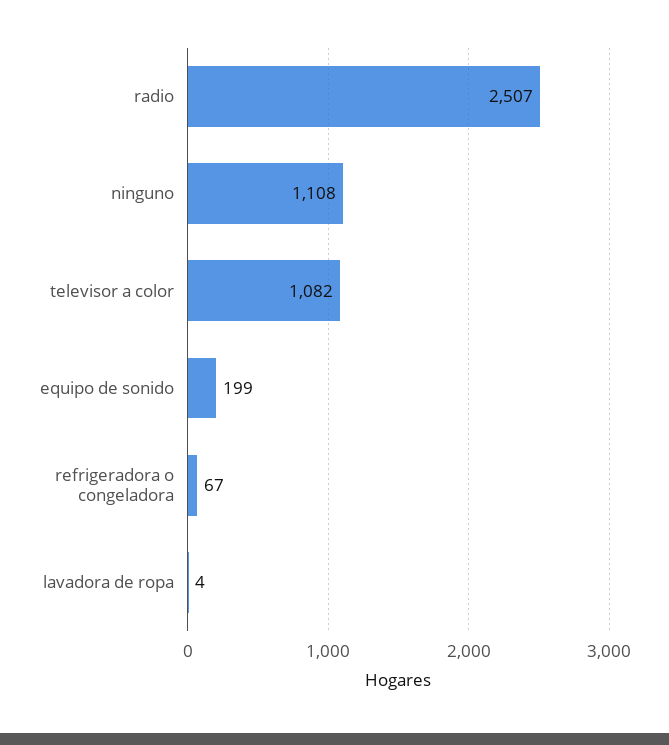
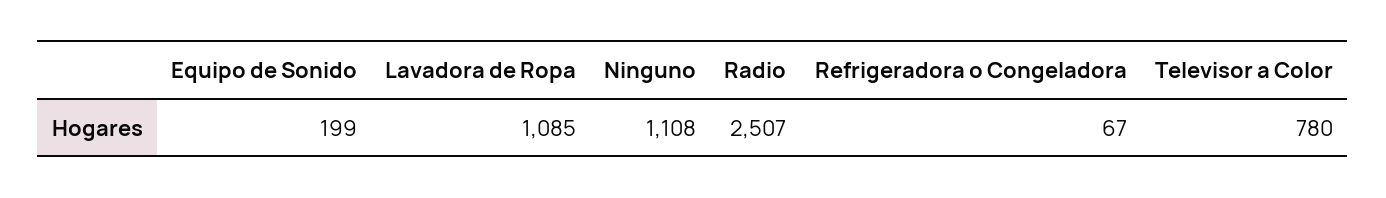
  {
    "radio": 2507,
    "ninguno": 1108,
-   "televisor a color": 1082,
+   "televisor a color": 780,
    "equipo de sonido": 199,
    "refrigeradora o congeladora": 67,
-   "lavadora de ropa": 4
+   "lavadora de ropa": 1085
  }

